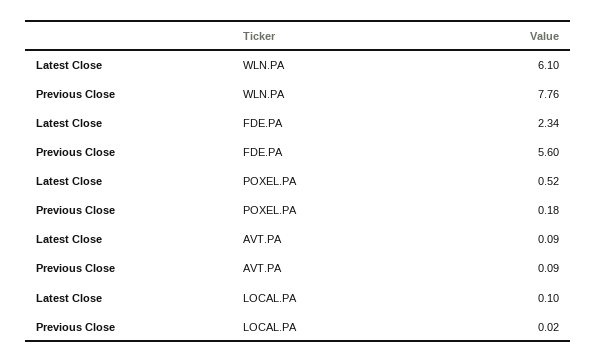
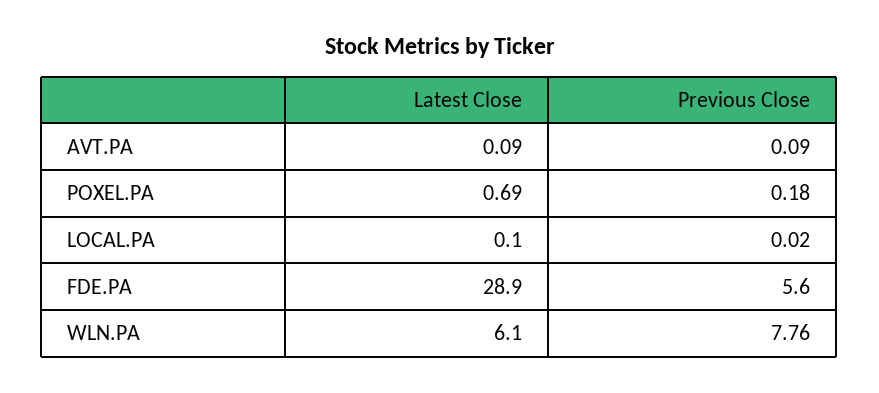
  {
    "Latest Close": {
      "WLN.PA": 6.1,
-     "FDE.PA": 2.34,
+     "FDE.PA": 28.9,
-     "POXEL.PA": 0.52,
+     "POXEL.PA": 0.69,
      "AVT.PA": 0.09,
      "LOCAL.PA": 0.1
    },
    "Previous Close": {
      "WLN.PA": 7.76,
      "FDE.PA": 5.6,
      "POXEL.PA": 0.18,
      "AVT.PA": 0.09,
      "LOCAL.PA": 0.02
    }
  }

